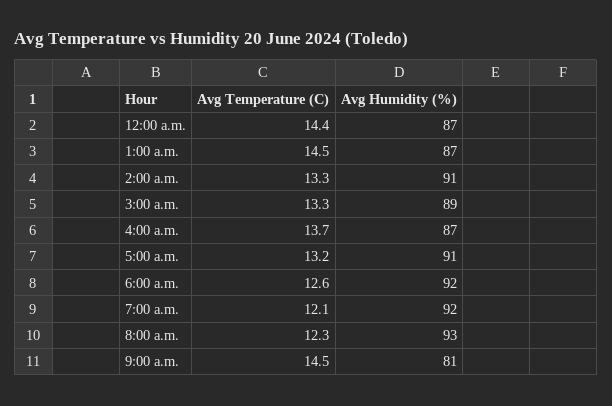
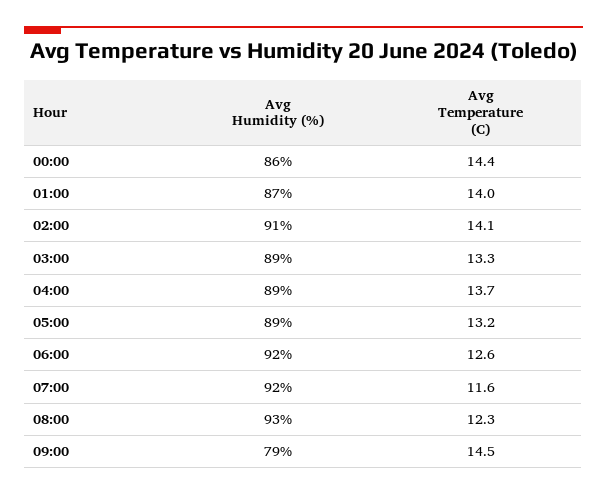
  {
    "Avg Temperature (C)": {
      "12:00 a.m.": 14.4,
-     "1:00 a.m.": 14.5,
+     "1:00 a.m.": 14,
-     "2:00 a.m.": 13.3,
+     "2:00 a.m.": 14.1,
      "3:00 a.m.": 13.3,
      "4:00 a.m.": 13.7,
      "5:00 a.m.": 13.2,
      "6:00 a.m.": 12.6,
-     "7:00 a.m.": 12.1,
+     "7:00 a.m.": 11.6,
      "8:00 a.m.": 12.3,
      "9:00 a.m.": 14.5
    },
    "Avg Humidity (%)": {
-     "12:00 a.m.": 87,
+     "12:00 a.m.": 86,
      "1:00 a.m.": 87,
      "2:00 a.m.": 91,
      "3:00 a.m.": 89,
-     "4:00 a.m.": 87,
+     "4:00 a.m.": 89,
-     "5:00 a.m.": 91,
+     "5:00 a.m.": 89,
      "6:00 a.m.": 92,
      "7:00 a.m.": 92,
      "8:00 a.m.": 93,
-     "9:00 a.m.": 81
+     "9:00 a.m.": 79
    }
  }

